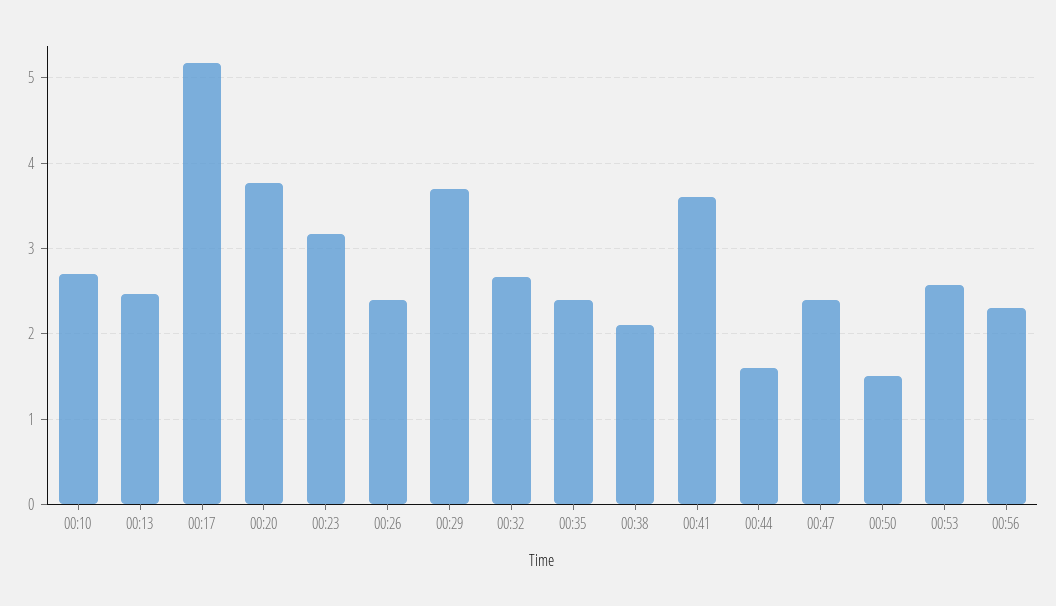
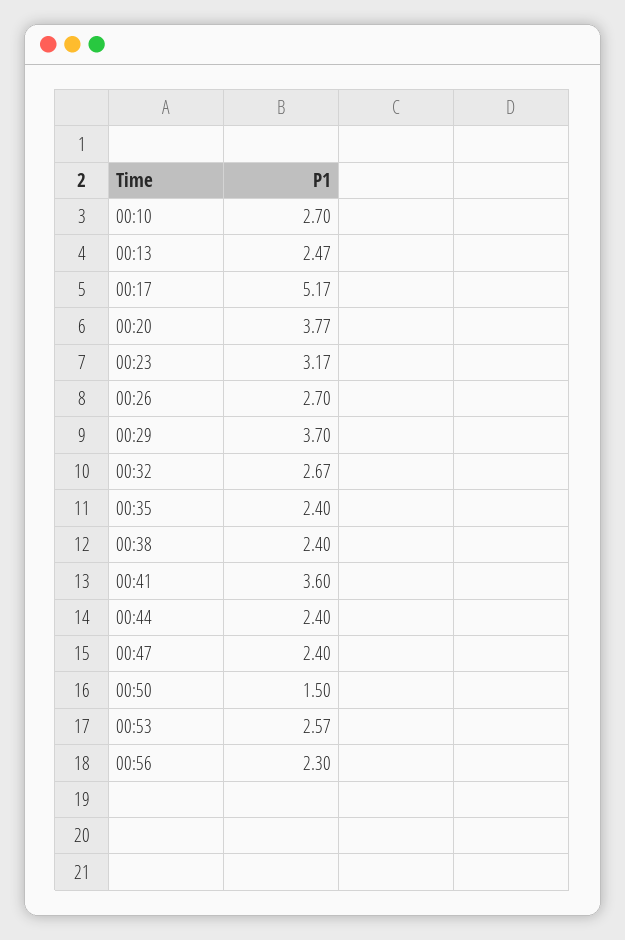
  {
    "00:10": 2.7,
    "00:13": 2.47,
    "00:17": 5.17,
    "00:20": 3.77,
    "00:23": 3.17,
-   "00:26": 2.4,
+   "00:26": 2.7,
    "00:29": 3.7,
    "00:32": 2.67,
    "00:35": 2.4,
-   "00:38": 2.1,
+   "00:38": 2.4,
    "00:41": 3.6,
-   "00:44": 1.6,
+   "00:44": 2.4,
    "00:47": 2.4,
    "00:50": 1.5,
    "00:53": 2.57,
    "00:56": 2.3
  }

